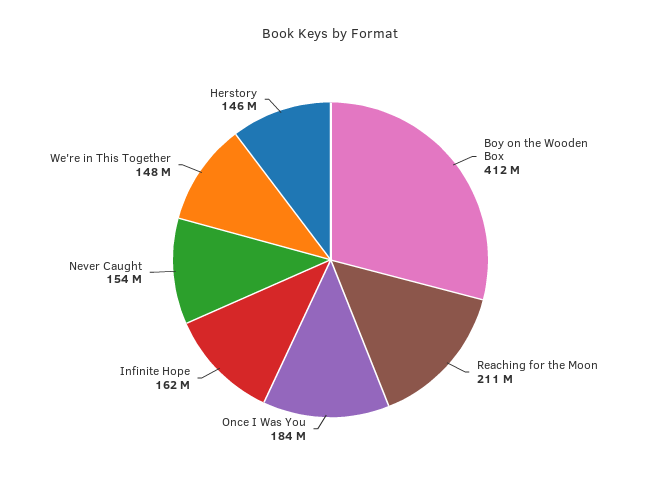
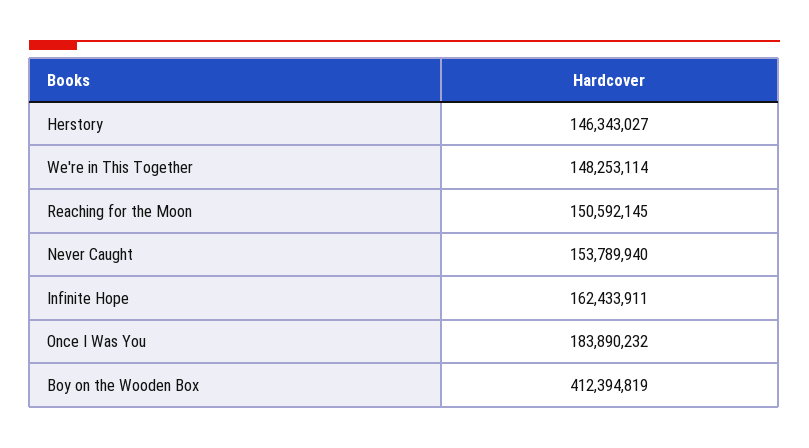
  {
    "Boy on the Wooden Box": 412394819,
-   "Reaching for the Moon": 211000000,
+   "Reaching for the Moon": 150592145,
    "Once I Was You": 183890232,
    "Infinite Hope": 162433911,
    "Never Caught": 153789940,
    "We're in This Together": 148253114,
    "Herstory": 146343027
  }

